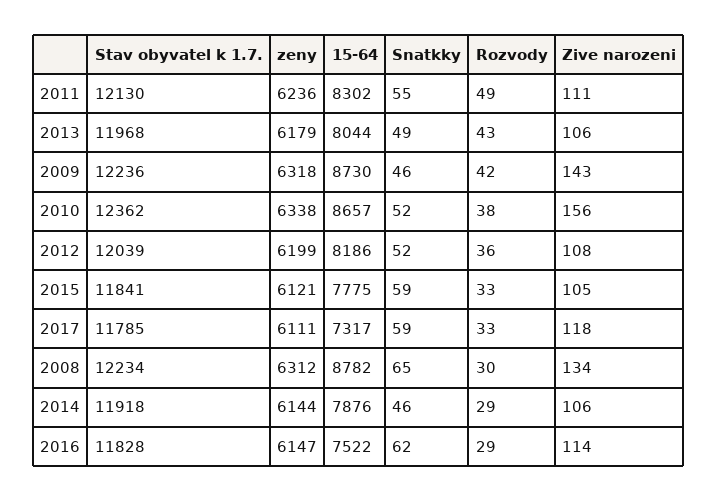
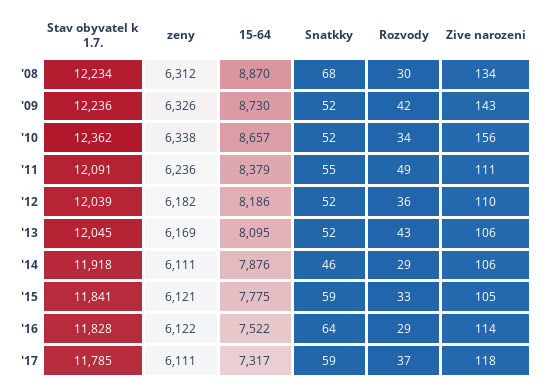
  {
    "Stav obyvatel k 1.7.": {
-     "2011": 12130,
+     "2011": 12091,
-     "2013": 11968,
+     "2013": 12045,
      "2009": 12236,
      "2010": 12362,
      "2012": 12039,
      "2015": 11841,
      "2017": 11785,
      "2008": 12234,
      "2014": 11918,
      "2016": 11828
    },
    "zeny": {
      "2011": 6236,
-     "2013": 6179,
+     "2013": 6169,
-     "2009": 6318,
+     "2009": 6326,
      "2010": 6338,
-     "2012": 6199,
+     "2012": 6182,
      "2015": 6121,
      "2017": 6111,
      "2008": 6312,
-     "2014": 6144,
+     "2014": 6111,
-     "2016": 6147
+     "2016": 6122
    },
    "15-64": {
-     "2011": 8302,
+     "2011": 8379,
-     "2013": 8044,
+     "2013": 8095,
      "2009": 8730,
      "2010": 8657,
      "2012": 8186,
      "2015": 7775,
      "2017": 7317,
-     "2008": 8782,
+     "2008": 8870,
      "2014": 7876,
      "2016": 7522
    },
    "Snatkky": {
      "2011": 55,
-     "2013": 49,
+     "2013": 52,
-     "2009": 46,
+     "2009": 52,
      "2010": 52,
      "2012": 52,
      "2015": 59,
      "2017": 59,
-     "2008": 65,
+     "2008": 68,
      "2014": 46,
-     "2016": 62
+     "2016": 64
    },
    "Rozvody": {
      "2011": 49,
      "2013": 43,
      "2009": 42,
-     "2010": 38,
+     "2010": 34,
      "2012": 36,
      "2015": 33,
-     "2017": 33,
+     "2017": 37,
      "2008": 30,
      "2014": 29,
      "2016": 29
    },
    "Zive narozeni": {
      "2011": 111,
      "2013": 106,
      "2009": 143,
      "2010": 156,
-     "2012": 108,
+     "2012": 110,
      "2015": 105,
      "2017": 118,
      "2008": 134,
      "2014": 106,
      "2016": 114
    }
  }

